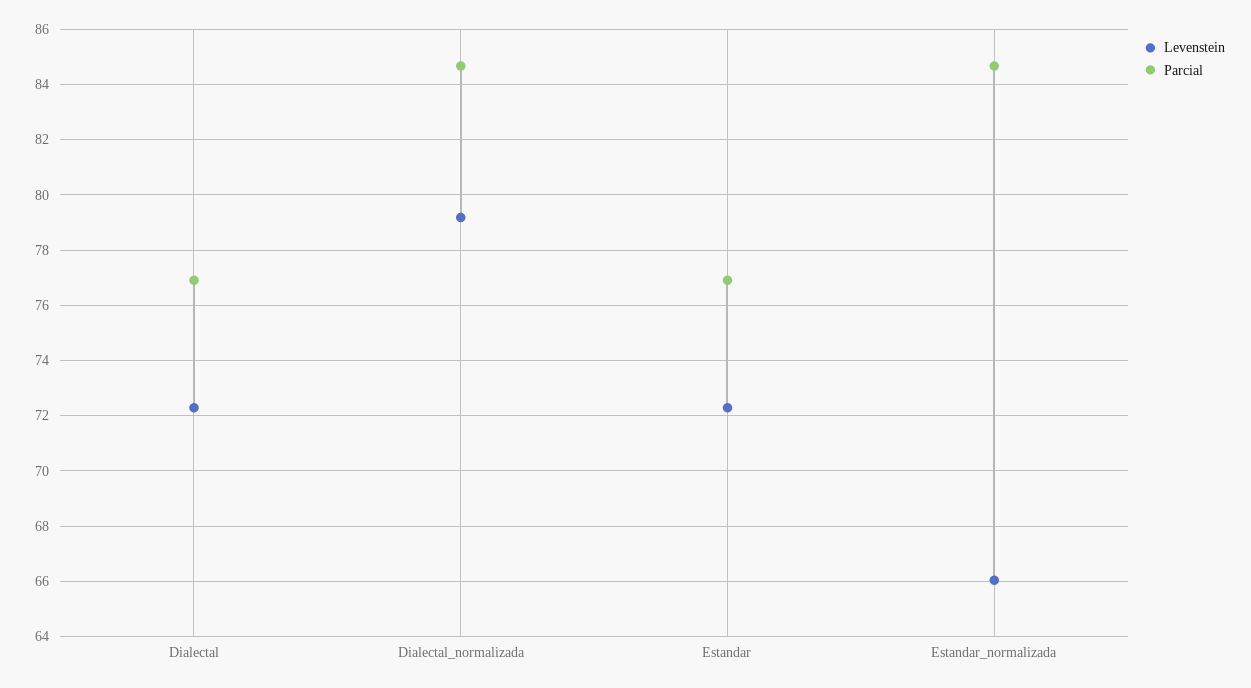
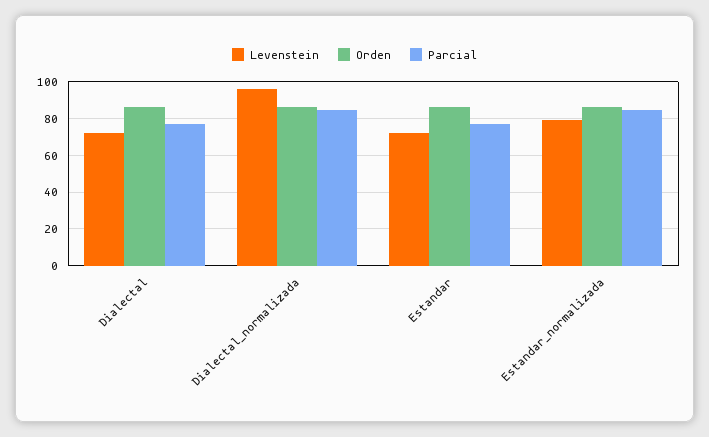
  {
    "Levenstein": {
      "Dialectal": 72.25,
-     "Dialectal_normalizada": 79.25,
+     "Dialectal_normalizada": 95,
      "Estandar": 72.25,
-     "Estandar_normalizada": 66
+     "Estandar_normalizada": 80
    },
    "Parcial": {
      "Dialectal": 77,
      "Dialectal_normalizada": 84.75,
      "Estandar": 77,
      "Estandar_normalizada": 84.75
-   }
+   },
+   "Orden": {
+     "Dialectal": 85,
+     "Dialectal_normalizada": 85,
+     "Estandar": 85,
+     "Estandar_normalizada": 85
+   }
  }

